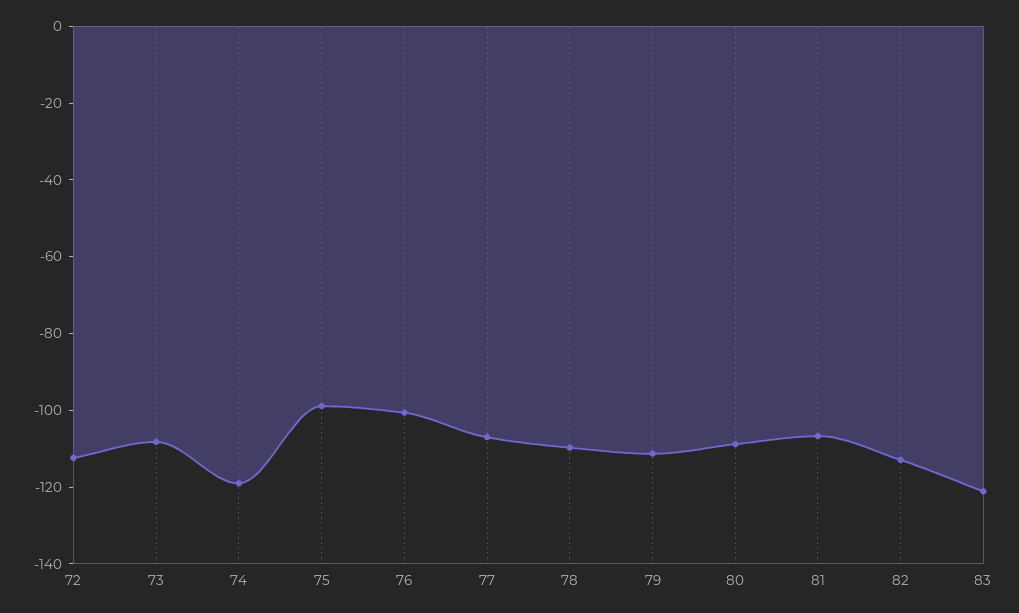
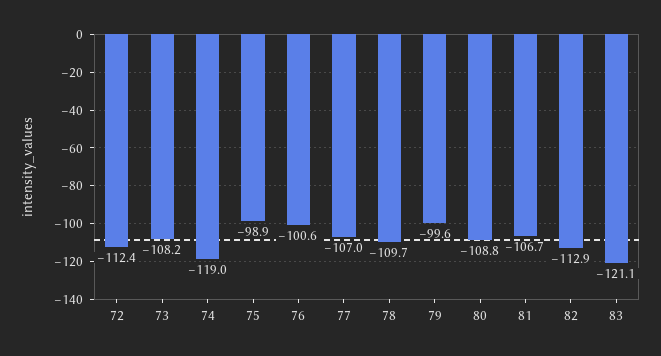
  {
    "72": -112.4,
    "73": -108.2,
    "74": -119,
    "75": -98.9,
    "76": -100.6,
    "77": -107,
    "78": -109.7,
-   "79": -110,
+   "79": -99.6,
    "80": -108.8,
    "81": -106.7,
    "82": -112.9,
    "83": -121.1
  }

